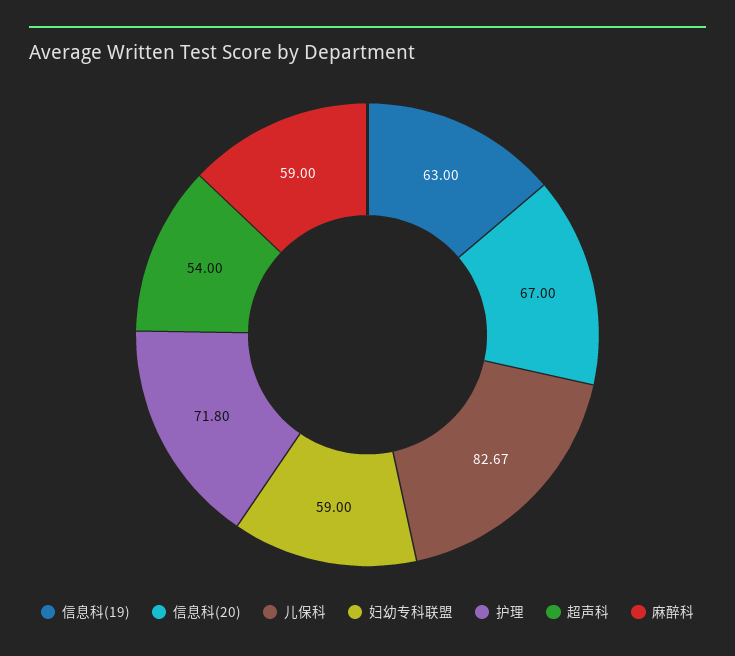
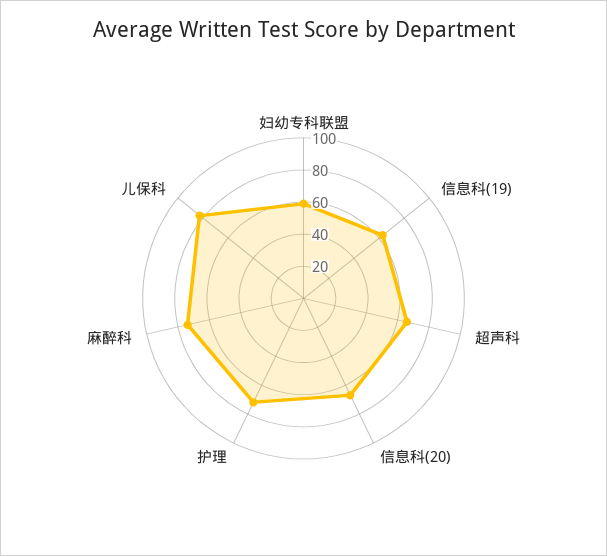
  {
    "信息科(19)": 63,
    "信息科(20)": 67,
    "儿保科": 82.67,
    "妇幼专科联盟": 59,
    "护理": 71.8,
-   "超声科": 54,
+   "超声科": 65,
-   "麻醉科": 59
+   "麻醉科": 75
  }

